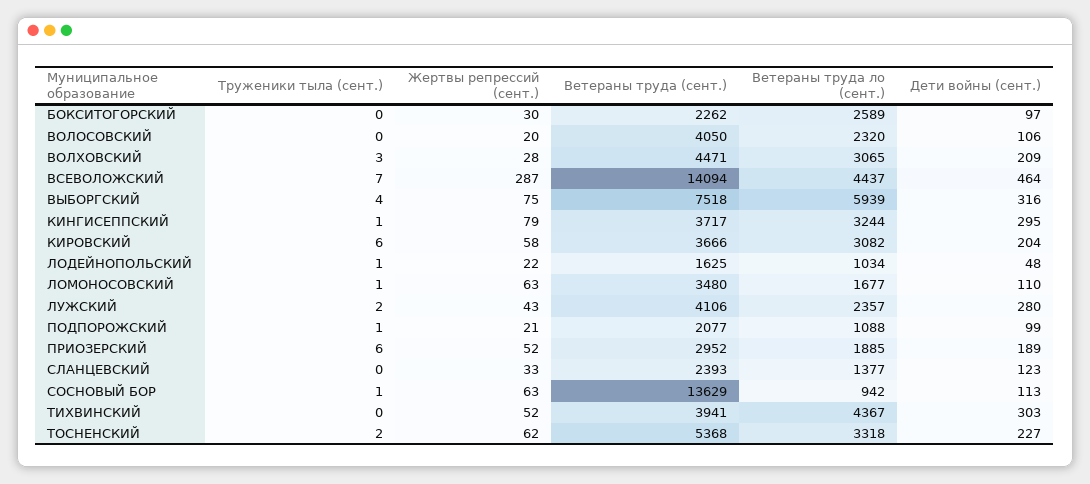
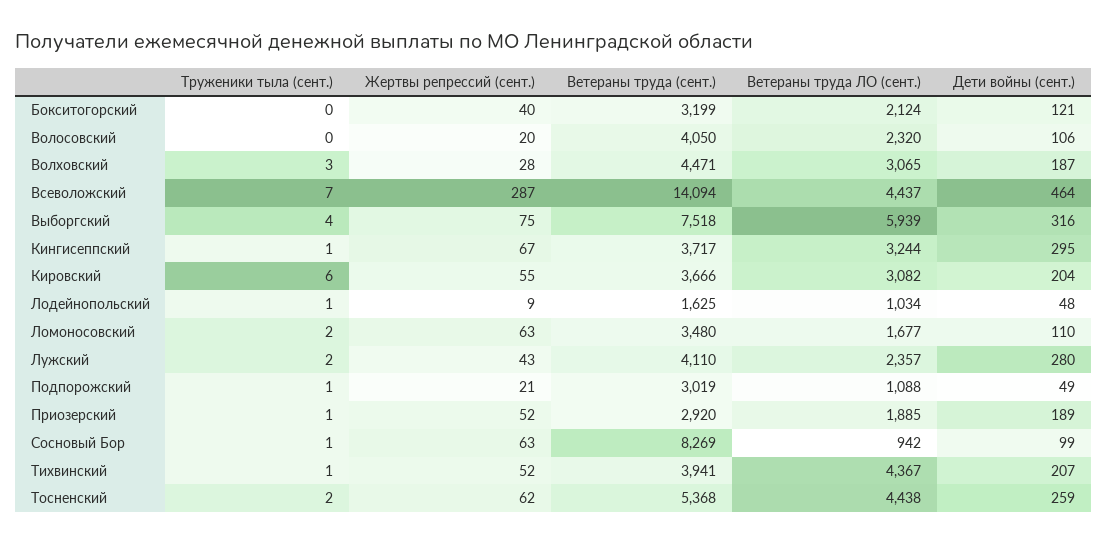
  {
    "Труженики тыла (сент.)": {
      "БОКСИТОГОРСКИЙ": 0,
      "ВОЛОСОВСКИЙ": 0,
      "ВОЛХОВСКИЙ": 3,
      "ВСЕВОЛОЖСКИЙ": 7,
      "ВЫБОРГСКИЙ": 4,
      "КИНГИСЕППСКИЙ": 1,
      "КИРОВСКИЙ": 6,
      "ЛОДЕЙНОПОЛЬСКИЙ": 1,
-     "ЛОМОНОСОВСКИЙ": 1,
+     "ЛОМОНОСОВСКИЙ": 2,
      "ЛУЖСКИЙ": 2,
      "ПОДПОРОЖСКИЙ": 1,
-     "ПРИОЗЕРСКИЙ": 6,
+     "ПРИОЗЕРСКИЙ": 1,
-     "СЛАНЦЕВСКИЙ": 0,
      "СОСНОВЫЙ БОР": 1,
-     "ТИХВИНСКИЙ": 0,
+     "ТИХВИНСКИЙ": 1,
      "ТОСНЕНСКИЙ": 2
    },
    "Жертвы репрессий (сент.)": {
-     "БОКСИТОГОРСКИЙ": 30,
+     "БОКСИТОГОРСКИЙ": 40,
      "ВОЛОСОВСКИЙ": 20,
      "ВОЛХОВСКИЙ": 28,
      "ВСЕВОЛОЖСКИЙ": 287,
      "ВЫБОРГСКИЙ": 75,
-     "КИНГИСЕППСКИЙ": 79,
+     "КИНГИСЕППСКИЙ": 67,
-     "КИРОВСКИЙ": 58,
+     "КИРОВСКИЙ": 55,
-     "ЛОДЕЙНОПОЛЬСКИЙ": 22,
+     "ЛОДЕЙНОПОЛЬСКИЙ": 9,
      "ЛОМОНОСОВСКИЙ": 63,
      "ЛУЖСКИЙ": 43,
      "ПОДПОРОЖСКИЙ": 21,
      "ПРИОЗЕРСКИЙ": 52,
-     "СЛАНЦЕВСКИЙ": 33,
      "СОСНОВЫЙ БОР": 63,
      "ТИХВИНСКИЙ": 52,
      "ТОСНЕНСКИЙ": 62
    },
    "Ветераны труда (сент.)": {
-     "БОКСИТОГОРСКИЙ": 2262,
+     "БОКСИТОГОРСКИЙ": 3199,
      "ВОЛОСОВСКИЙ": 4050,
      "ВОЛХОВСКИЙ": 4471,
      "ВСЕВОЛОЖСКИЙ": 14094,
      "ВЫБОРГСКИЙ": 7518,
      "КИНГИСЕППСКИЙ": 3717,
      "КИРОВСКИЙ": 3666,
      "ЛОДЕЙНОПОЛЬСКИЙ": 1625,
      "ЛОМОНОСОВСКИЙ": 3480,
-     "ЛУЖСКИЙ": 4106,
+     "ЛУЖСКИЙ": 4110,
-     "ПОДПОРОЖСКИЙ": 2077,
+     "ПОДПОРОЖСКИЙ": 3019,
-     "ПРИОЗЕРСКИЙ": 2952,
+     "ПРИОЗЕРСКИЙ": 2920,
-     "СЛАНЦЕВСКИЙ": 2393,
-     "СОСНОВЫЙ БОР": 13629,
+     "СОСНОВЫЙ БОР": 8269,
      "ТИХВИНСКИЙ": 3941,
      "ТОСНЕНСКИЙ": 5368
    },
    "Ветераны труда ло (сент.)": {
-     "БОКСИТОГОРСКИЙ": 2589,
+     "БОКСИТОГОРСКИЙ": 2124,
      "ВОЛОСОВСКИЙ": 2320,
      "ВОЛХОВСКИЙ": 3065,
      "ВСЕВОЛОЖСКИЙ": 4437,
      "ВЫБОРГСКИЙ": 5939,
      "КИНГИСЕППСКИЙ": 3244,
      "КИРОВСКИЙ": 3082,
      "ЛОДЕЙНОПОЛЬСКИЙ": 1034,
      "ЛОМОНОСОВСКИЙ": 1677,
      "ЛУЖСКИЙ": 2357,
      "ПОДПОРОЖСКИЙ": 1088,
      "ПРИОЗЕРСКИЙ": 1885,
-     "СЛАНЦЕВСКИЙ": 1377,
      "СОСНОВЫЙ БОР": 942,
      "ТИХВИНСКИЙ": 4367,
-     "ТОСНЕНСКИЙ": 3318
+     "ТОСНЕНСКИЙ": 4438
    },
    "Дети войны (сент.)": {
-     "БОКСИТОГОРСКИЙ": 97,
+     "БОКСИТОГОРСКИЙ": 121,
      "ВОЛОСОВСКИЙ": 106,
-     "ВОЛХОВСКИЙ": 209,
+     "ВОЛХОВСКИЙ": 187,
      "ВСЕВОЛОЖСКИЙ": 464,
      "ВЫБОРГСКИЙ": 316,
      "КИНГИСЕППСКИЙ": 295,
      "КИРОВСКИЙ": 204,
      "ЛОДЕЙНОПОЛЬСКИЙ": 48,
      "ЛОМОНОСОВСКИЙ": 110,
      "ЛУЖСКИЙ": 280,
-     "ПОДПОРОЖСКИЙ": 99,
+     "ПОДПОРОЖСКИЙ": 49,
      "ПРИОЗЕРСКИЙ": 189,
-     "СЛАНЦЕВСКИЙ": 123,
-     "СОСНОВЫЙ БОР": 113,
+     "СОСНОВЫЙ БОР": 99,
-     "ТИХВИНСКИЙ": 303,
+     "ТИХВИНСКИЙ": 207,
-     "ТОСНЕНСКИЙ": 227
+     "ТОСНЕНСКИЙ": 259
    }
  }

